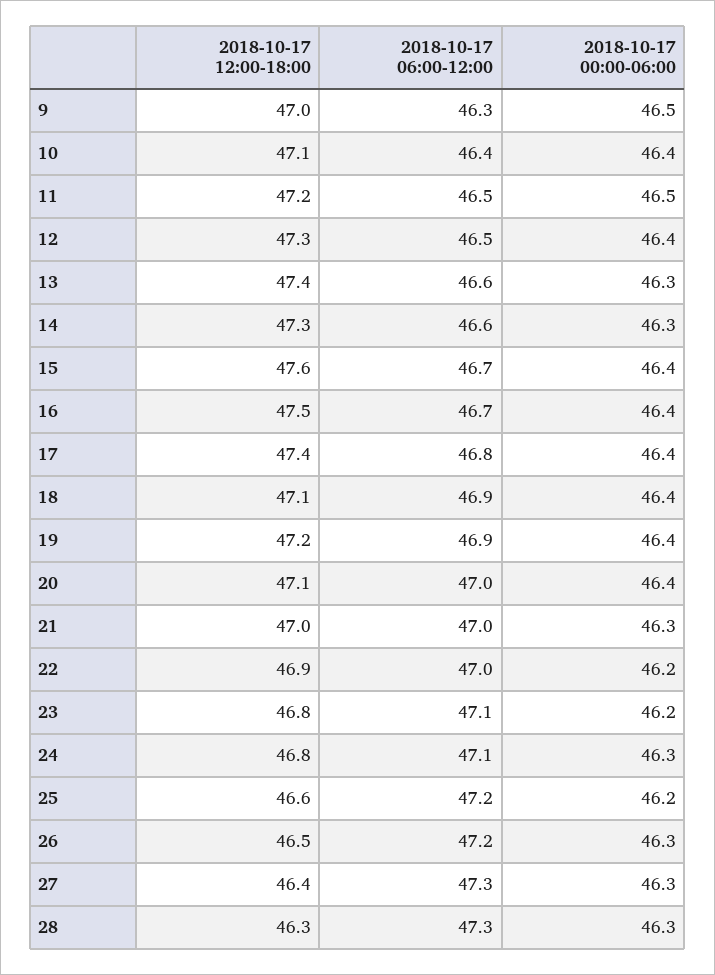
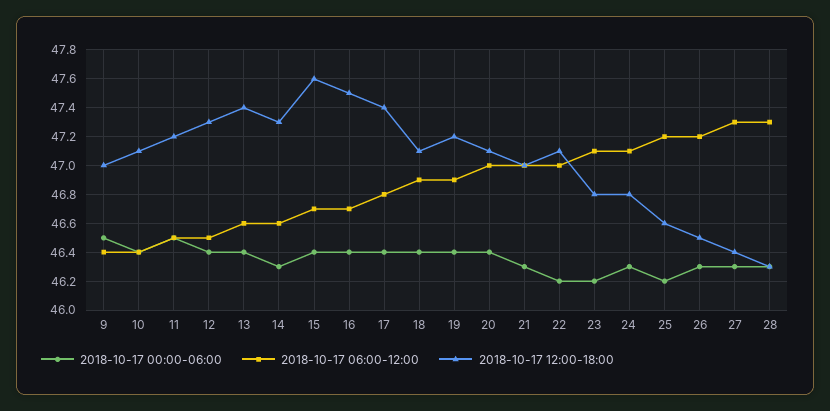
  {
    "2018-10-17 12:00-18:00": {
      "9": 47,
      "10": 47.1,
      "11": 47.2,
      "12": 47.3,
      "13": 47.4,
      "14": 47.3,
      "15": 47.6,
      "16": 47.5,
      "17": 47.4,
      "18": 47.1,
      "19": 47.2,
      "20": 47.1,
      "21": 47,
-     "22": 46.9,
+     "22": 47.1,
      "23": 46.8,
      "24": 46.8,
      "25": 46.6,
      "26": 46.5,
      "27": 46.4,
      "28": 46.3
    },
    "2018-10-17 06:00-12:00": {
-     "9": 46.3,
+     "9": 46.4,
      "10": 46.4,
      "11": 46.5,
      "12": 46.5,
      "13": 46.6,
      "14": 46.6,
      "15": 46.7,
      "16": 46.7,
      "17": 46.8,
      "18": 46.9,
      "19": 46.9,
      "20": 47,
      "21": 47,
      "22": 47,
      "23": 47.1,
      "24": 47.1,
      "25": 47.2,
      "26": 47.2,
      "27": 47.3,
      "28": 47.3
    },
    "2018-10-17 00:00-06:00": {
      "9": 46.5,
      "10": 46.4,
      "11": 46.5,
      "12": 46.4,
-     "13": 46.3,
+     "13": 46.4,
      "14": 46.3,
      "15": 46.4,
      "16": 46.4,
      "17": 46.4,
      "18": 46.4,
      "19": 46.4,
      "20": 46.4,
      "21": 46.3,
      "22": 46.2,
      "23": 46.2,
      "24": 46.3,
      "25": 46.2,
      "26": 46.3,
      "27": 46.3,
      "28": 46.3
    }
  }

